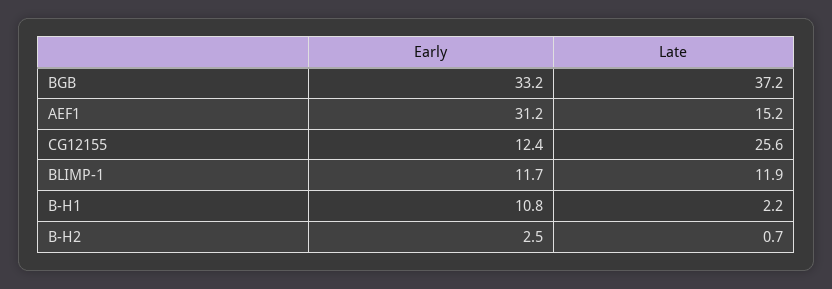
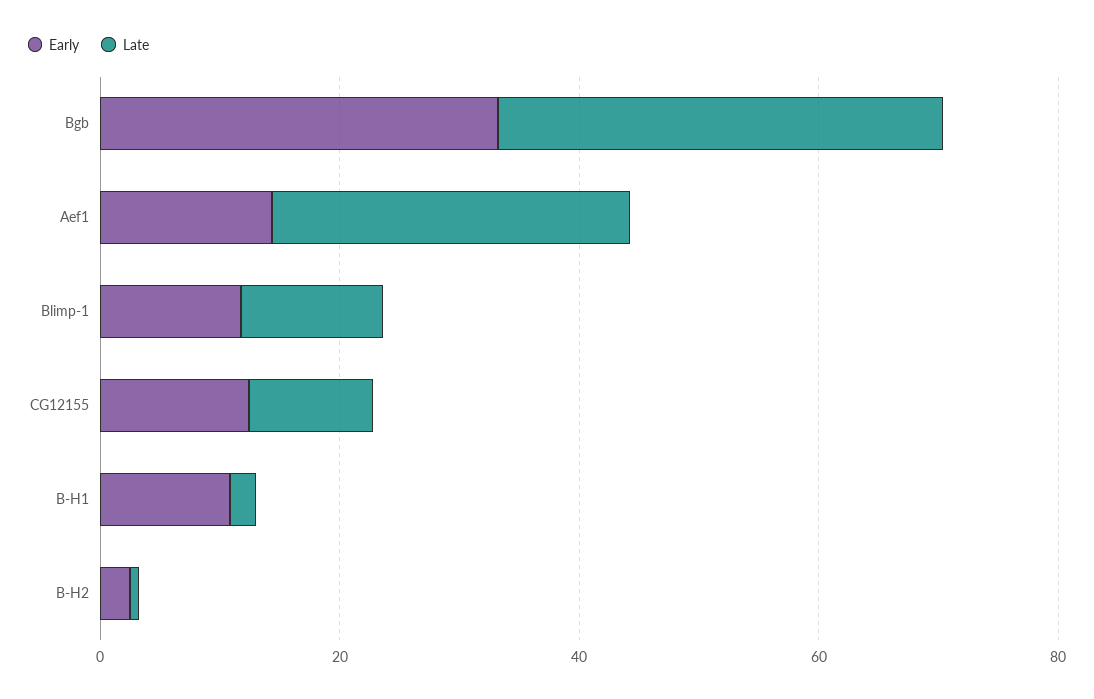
  {
    "Early": {
      "BGB": 33.2,
-     "AEF1": 31.2,
+     "AEF1": 15,
      "CG12155": 12.4,
      "BLIMP-1": 11.7,
      "B-H1": 10.8,
      "B-H2": 2.5
    },
    "Late": {
      "BGB": 37.2,
-     "AEF1": 15.2,
+     "AEF1": 30,
-     "CG12155": 25.6,
+     "CG12155": 10,
      "BLIMP-1": 11.9,
      "B-H1": 2.2,
      "B-H2": 0.7
    }
  }

